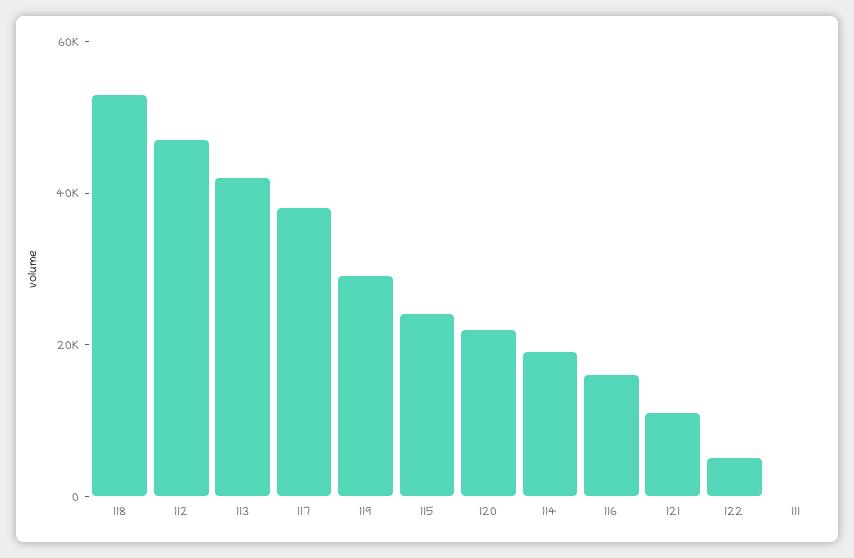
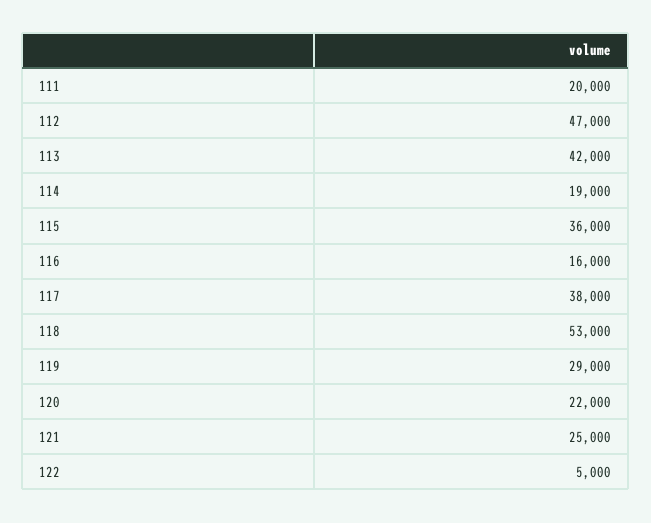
  {
    "118": 53000,
    "112": 47000,
    "113": 42000,
    "117": 38000,
    "119": 29000,
-   "115": 25000,
+   "115": 36000,
    "120": 22000,
    "114": 19000,
    "116": 16000,
-   "121": 10000,
+   "121": 25000,
    "122": 5000,
-   "111": 0
+   "111": 20000
  }

